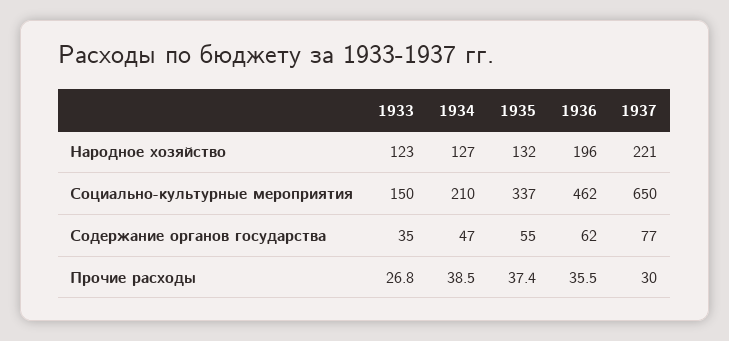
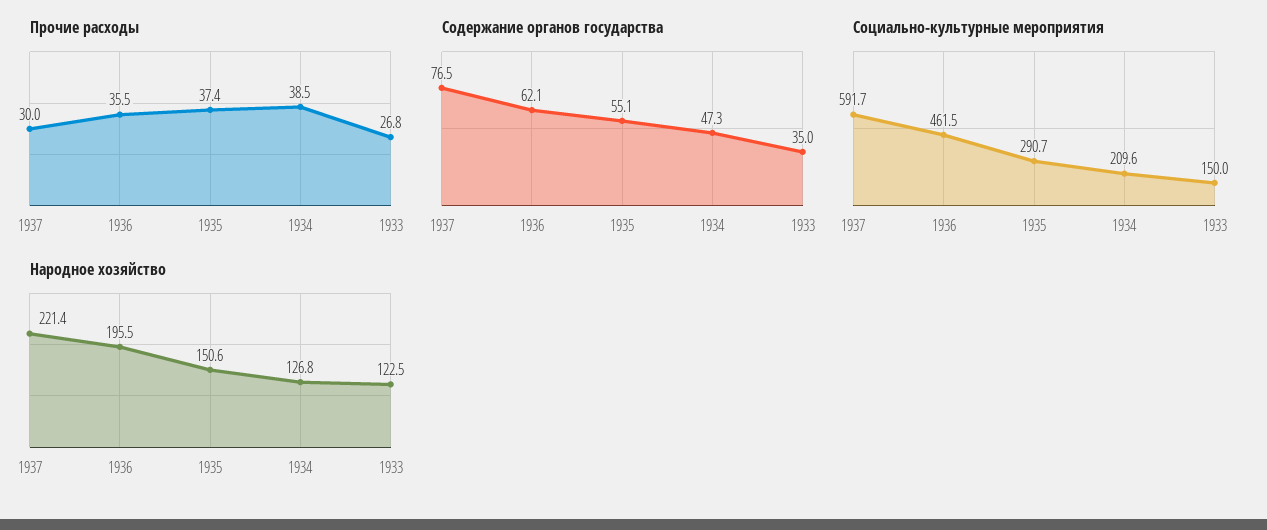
  {
    "Народное хозяйство": {
      "1933": 122.5,
      "1934": 126.8,
-     "1935": 132,
+     "1935": 150.6,
      "1936": 195.5,
      "1937": 221.4
    },
    "Социально-культурные мероприятия": {
      "1933": 150,
      "1934": 209.6,
-     "1935": 337,
+     "1935": 290.7,
      "1936": 461.5,
-     "1937": 650
+     "1937": 591.7
    },
    "Содержание органов государства": {
      "1933": 35,
      "1934": 47.3,
      "1935": 55.1,
      "1936": 62.1,
      "1937": 76.5
    },
    "Прочие расходы": {
      "1933": 26.8,
      "1934": 38.5,
      "1935": 37.4,
      "1936": 35.5,
      "1937": 30
    }
  }

